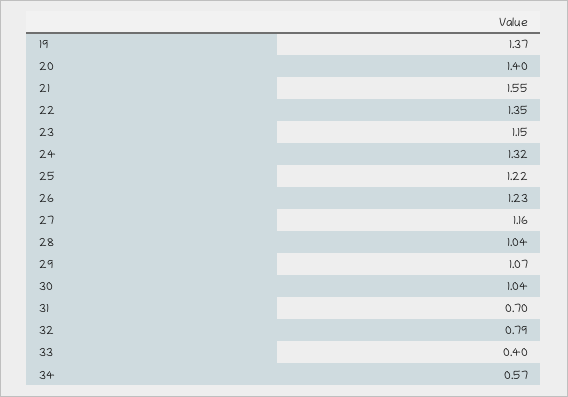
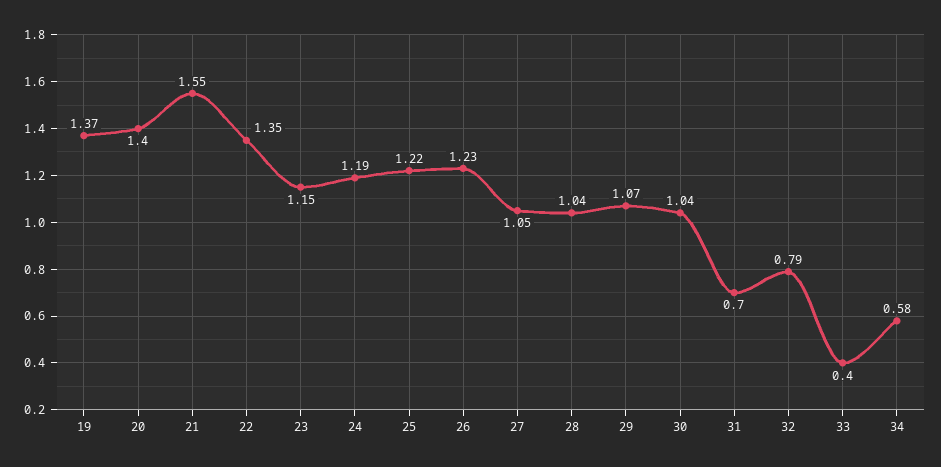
  {
    "19": 1.37,
    "20": 1.4,
    "21": 1.55,
    "22": 1.35,
    "23": 1.15,
-   "24": 1.32,
+   "24": 1.19,
    "25": 1.22,
    "26": 1.23,
-   "27": 1.16,
+   "27": 1.05,
    "28": 1.04,
    "29": 1.07,
    "30": 1.04,
    "31": 0.7,
    "32": 0.79,
    "33": 0.4,
-   "34": 0.57
+   "34": 0.58
  }

